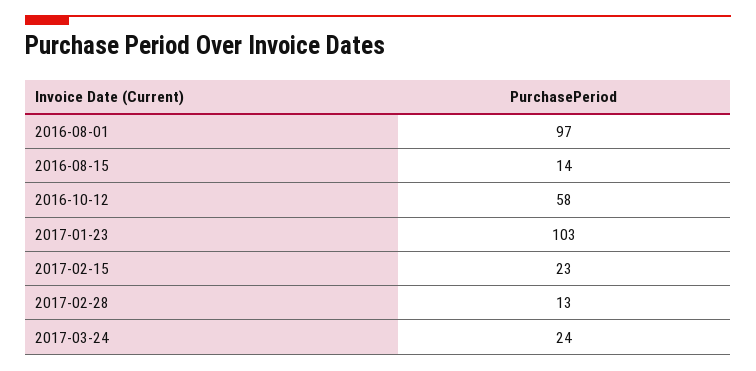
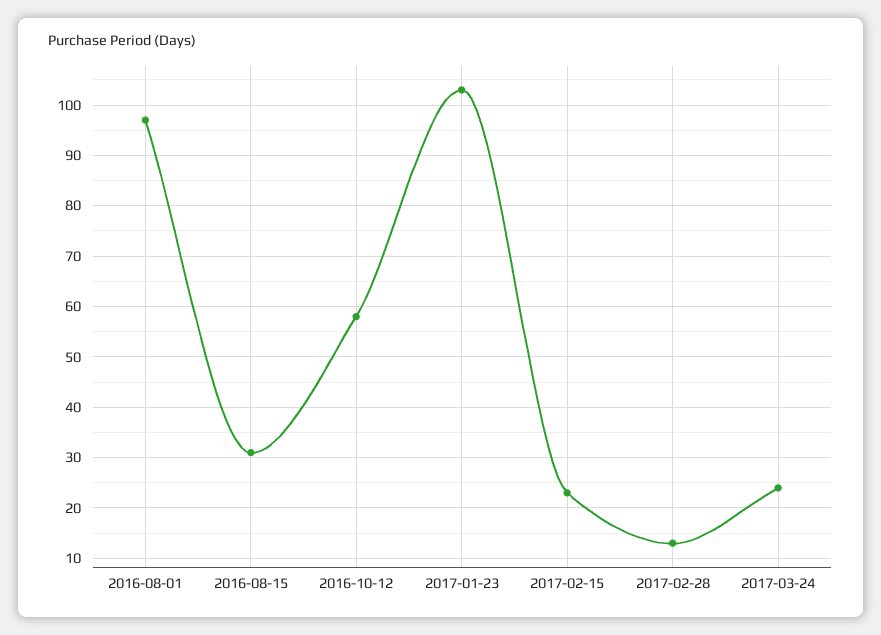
  {
    "2016-08-01": 97,
-   "2016-08-15": 14,
+   "2016-08-15": 30,
    "2016-10-12": 58,
    "2017-01-23": 103,
    "2017-02-15": 23,
    "2017-02-28": 13,
    "2017-03-24": 24
  }

